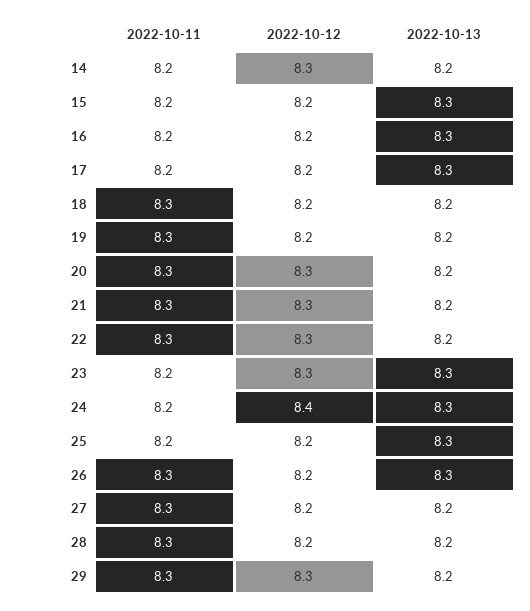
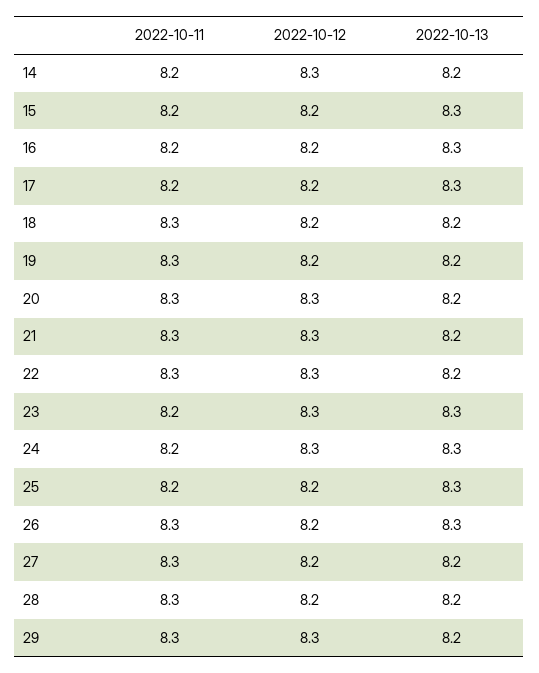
  {
    "2022-10-11": {
      "14": 8.2,
      "15": 8.2,
      "16": 8.2,
      "17": 8.2,
      "18": 8.3,
      "19": 8.3,
      "20": 8.3,
      "21": 8.3,
      "22": 8.3,
      "23": 8.2,
      "24": 8.2,
      "25": 8.2,
      "26": 8.3,
      "27": 8.3,
      "28": 8.3,
      "29": 8.3
    },
    "2022-10-12": {
      "14": 8.3,
      "15": 8.2,
      "16": 8.2,
      "17": 8.2,
      "18": 8.2,
      "19": 8.2,
      "20": 8.3,
      "21": 8.3,
      "22": 8.3,
      "23": 8.3,
-     "24": 8.4,
+     "24": 8.3,
      "25": 8.2,
      "26": 8.2,
      "27": 8.2,
      "28": 8.2,
      "29": 8.3
    },
    "2022-10-13": {
      "14": 8.2,
      "15": 8.3,
      "16": 8.3,
      "17": 8.3,
      "18": 8.2,
      "19": 8.2,
      "20": 8.2,
      "21": 8.2,
      "22": 8.2,
      "23": 8.3,
      "24": 8.3,
      "25": 8.3,
      "26": 8.3,
      "27": 8.2,
      "28": 8.2,
      "29": 8.2
    }
  }

